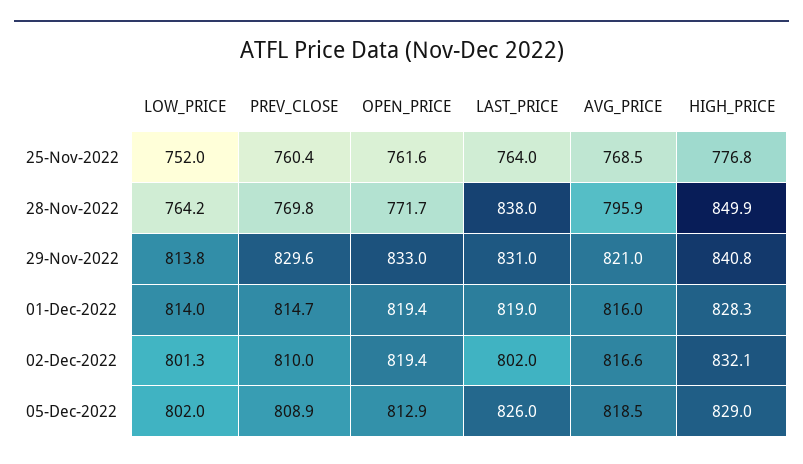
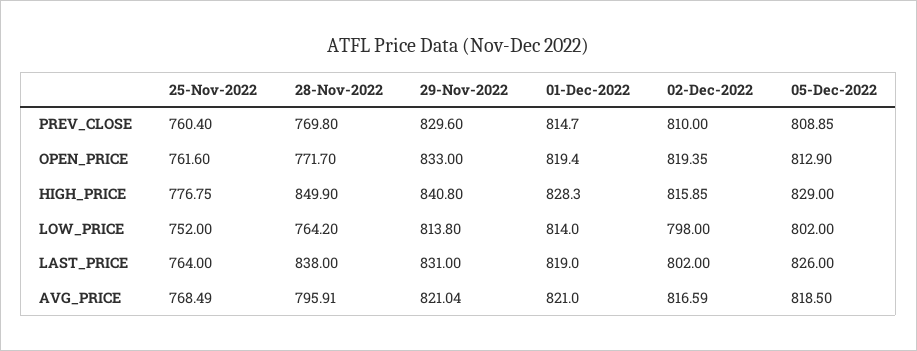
  {
    "LOW_PRICE": {
      "25-Nov-2022": 752,
      "28-Nov-2022": 764.2,
      "29-Nov-2022": 813.8,
      "01-Dec-2022": 814,
-     "02-Dec-2022": 801.3,
+     "02-Dec-2022": 798,
      "05-Dec-2022": 802
    },
    "PREV_CLOSE": {
      "25-Nov-2022": 760.4,
      "28-Nov-2022": 769.8,
      "29-Nov-2022": 829.6,
      "01-Dec-2022": 814.7,
      "02-Dec-2022": 810,
      "05-Dec-2022": 808.85
    },
    "OPEN_PRICE": {
      "25-Nov-2022": 761.6,
      "28-Nov-2022": 771.7,
      "29-Nov-2022": 833,
      "01-Dec-2022": 819.4,
      "02-Dec-2022": 819.35,
      "05-Dec-2022": 812.9
    },
    "LAST_PRICE": {
      "25-Nov-2022": 764,
      "28-Nov-2022": 838,
      "29-Nov-2022": 831,
      "01-Dec-2022": 819,
      "02-Dec-2022": 802,
      "05-Dec-2022": 826
    },
    "AVG_PRICE": {
      "25-Nov-2022": 768.49,
      "28-Nov-2022": 795.91,
      "29-Nov-2022": 821.04,
-     "01-Dec-2022": 816,
+     "01-Dec-2022": 821,
      "02-Dec-2022": 816.59,
      "05-Dec-2022": 818.5
    },
    "HIGH_PRICE": {
      "25-Nov-2022": 776.75,
      "28-Nov-2022": 849.9,
      "29-Nov-2022": 840.8,
      "01-Dec-2022": 828.3,
-     "02-Dec-2022": 832.1,
+     "02-Dec-2022": 815.85,
      "05-Dec-2022": 829
    }
  }

